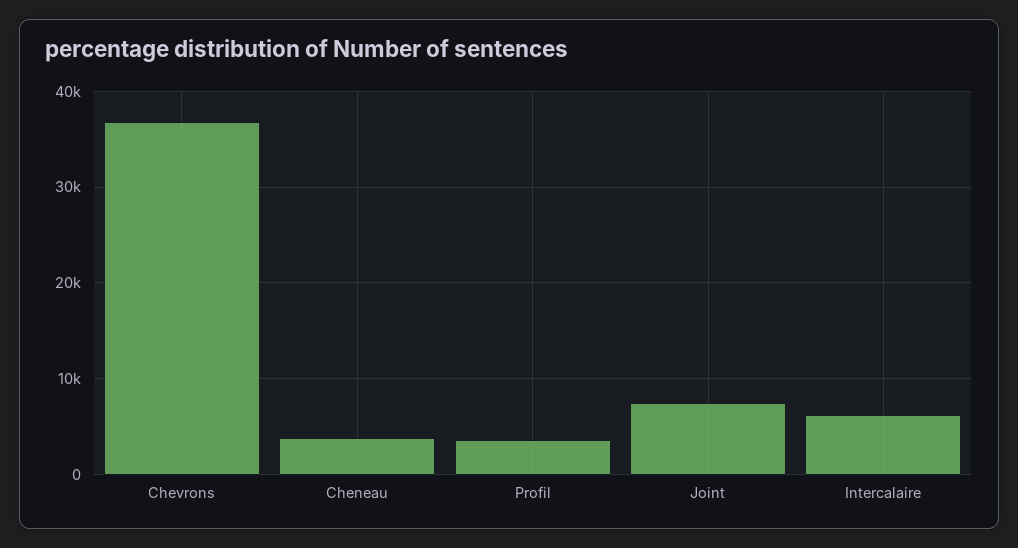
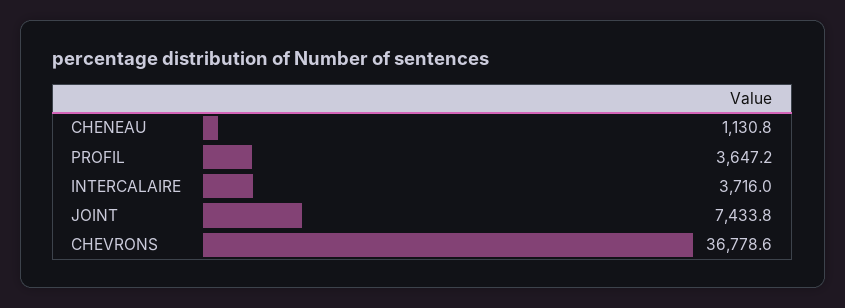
  {
    "Chevrons": 36778.6,
-   "Cheneau": 4000,
+   "Cheneau": 1130.8,
    "Profil": 3647.2,
    "Joint": 7433.8,
-   "Intercalaire": 6000
+   "Intercalaire": 3716
  }

